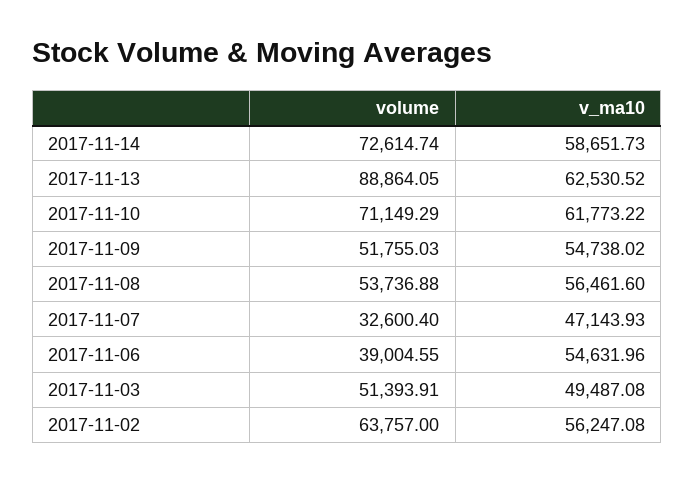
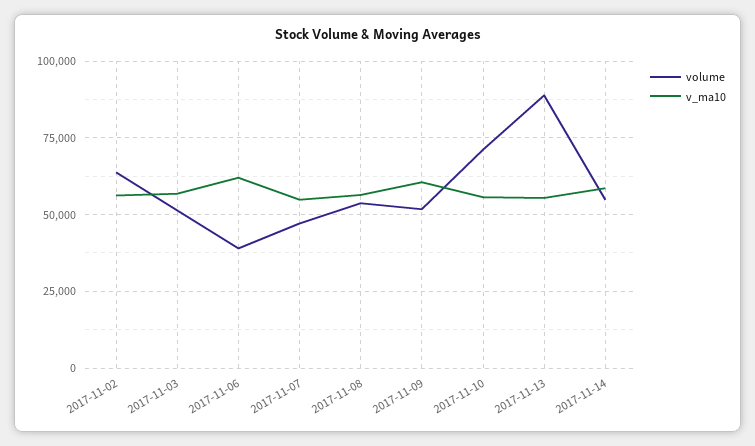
  {
    "volume": {
-     "2017-11-14": 72614.74,
+     "2017-11-14": 55000,
      "2017-11-13": 88864.05,
      "2017-11-10": 71149.29,
      "2017-11-09": 51755.03,
      "2017-11-08": 53736.88,
-     "2017-11-07": 32600.4,
+     "2017-11-07": 47500,
      "2017-11-06": 39004.55,
      "2017-11-03": 51393.91,
      "2017-11-02": 63757
    },
    "v_ma10": {
      "2017-11-14": 58651.73,
-     "2017-11-13": 62530.52,
+     "2017-11-13": 55000,
-     "2017-11-10": 61773.22,
+     "2017-11-10": 55000,
-     "2017-11-09": 54738.02,
+     "2017-11-09": 60000,
      "2017-11-08": 56461.6,
-     "2017-11-07": 47143.93,
+     "2017-11-07": 55000,
-     "2017-11-06": 54631.96,
+     "2017-11-06": 62500,
-     "2017-11-03": 49487.08,
+     "2017-11-03": 57500,
      "2017-11-02": 56247.08
    }
  }

